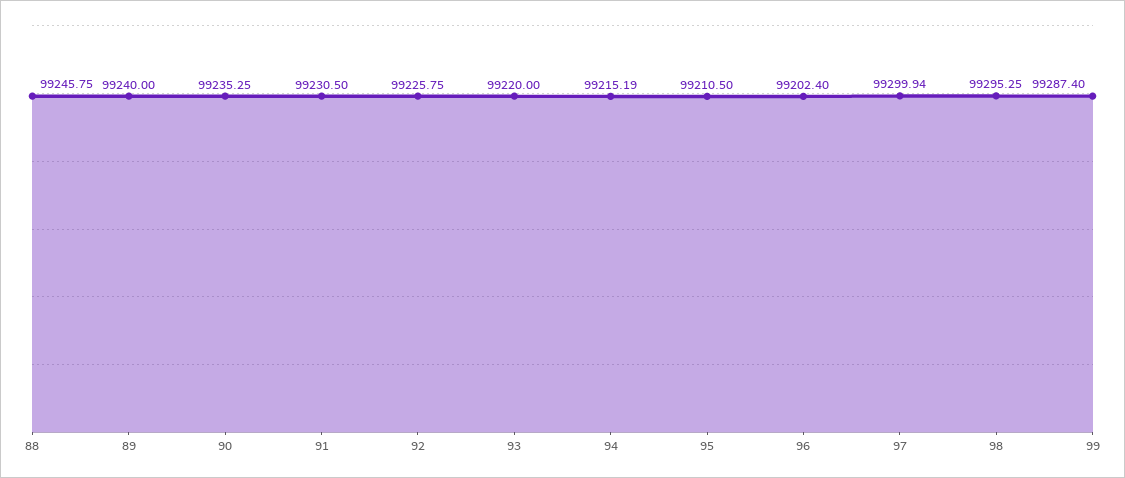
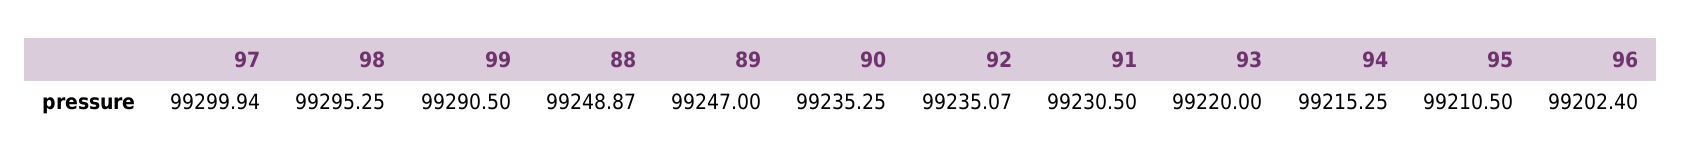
  {
-   "88": 99245.75,
+   "88": 99248.87,
-   "89": 99240,
+   "89": 99247,
    "90": 99235.25,
    "91": 99230.5,
-   "92": 99225.75,
+   "92": 99235.07,
    "93": 99220,
-   "94": 99215.19,
+   "94": 99215.25,
    "95": 99210.5,
    "96": 99202.4,
    "97": 99299.94,
    "98": 99295.25,
-   "99": 99287.4
+   "99": 99290.5
  }

